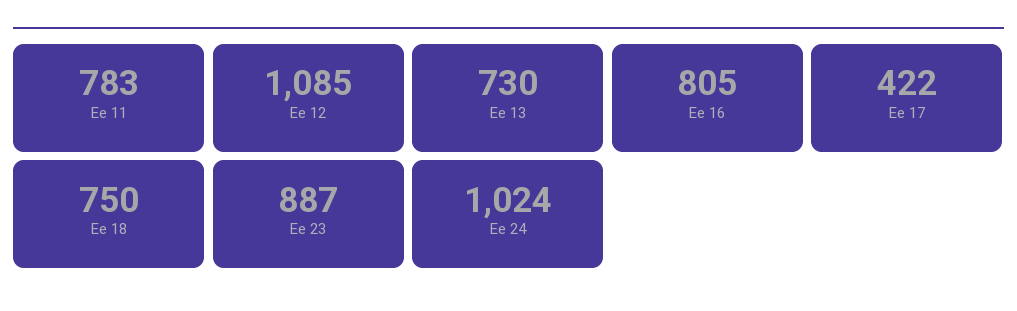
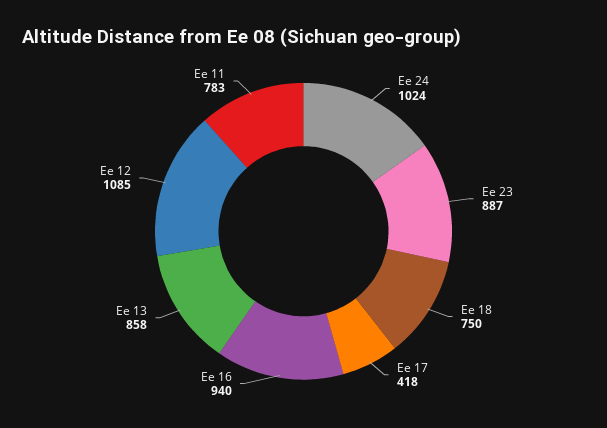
  {
    "Ee 11": 783,
    "Ee 12": 1085,
-   "Ee 13": 730,
+   "Ee 13": 858,
-   "Ee 16": 805,
+   "Ee 16": 940,
-   "Ee 17": 422,
+   "Ee 17": 418,
    "Ee 18": 750,
    "Ee 23": 887,
    "Ee 24": 1024
  }

